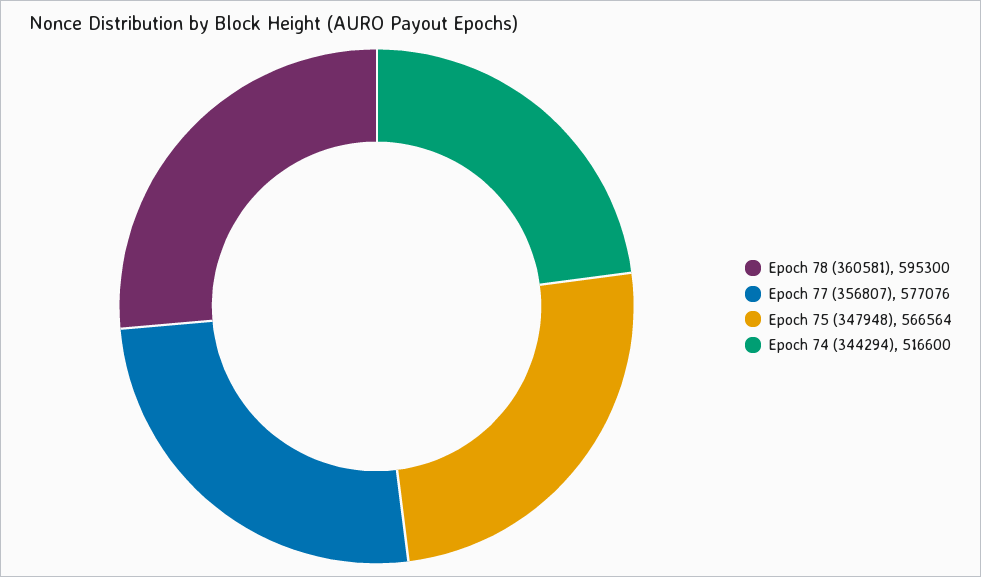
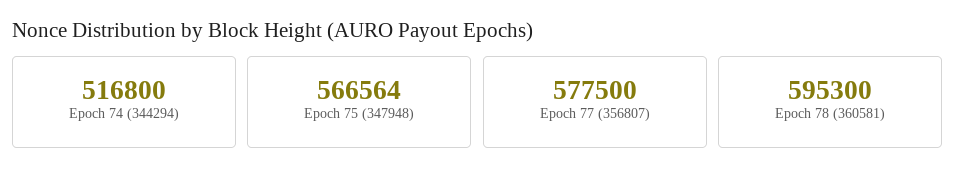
  {
    "Epoch 78 (360581)": 595300,
-   "Epoch 77 (356807)": 577076,
+   "Epoch 77 (356807)": 577500,
    "Epoch 75 (347948)": 566564,
-   "Epoch 74 (344294)": 516600
+   "Epoch 74 (344294)": 516800
  }

